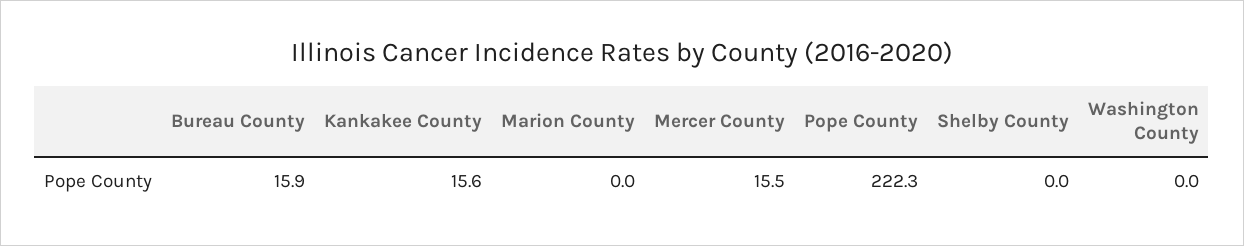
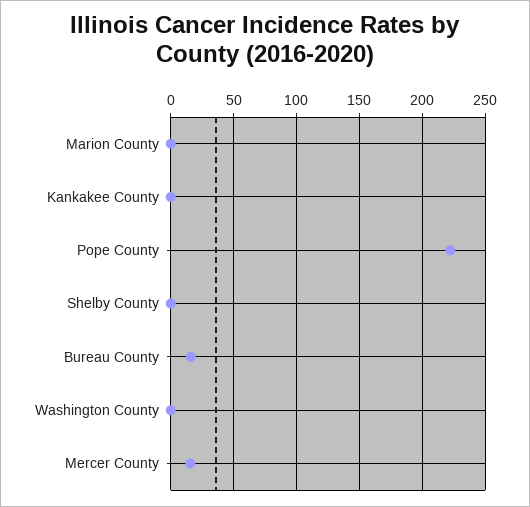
  {
    "Bureau County": 15.9,
-   "Kankakee County": 15.6,
+   "Kankakee County": 0,
    "Marion County": 0,
    "Mercer County": 15.5,
    "Pope County": 222.3,
    "Shelby County": 0,
    "Washington County": 0
  }

